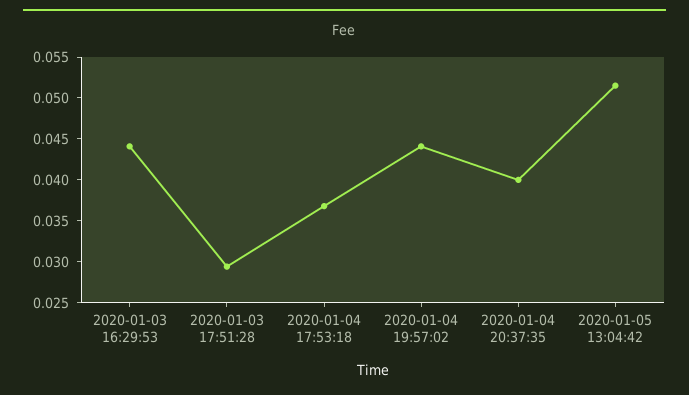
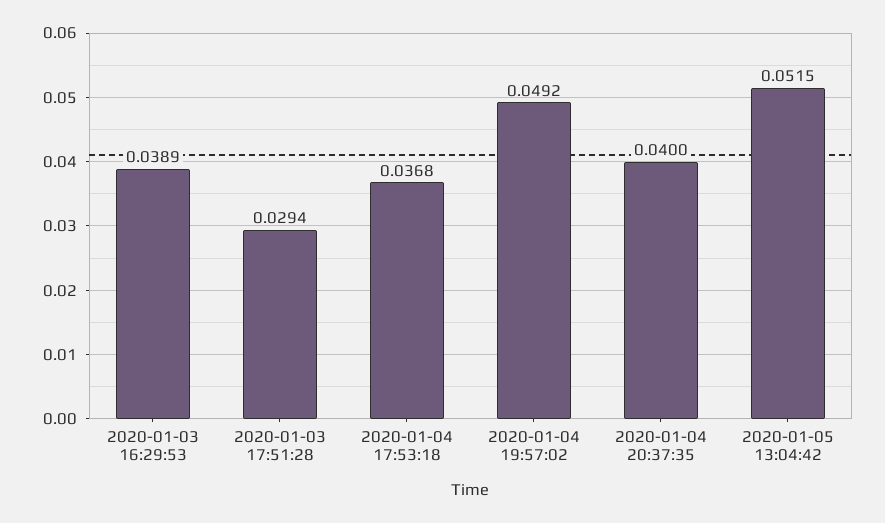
  {
-   "2020-01-03 16:29:53": 0.044,
+   "2020-01-03 16:29:53": 0.0389,
    "2020-01-03 17:51:28": 0.0294,
    "2020-01-04 17:53:18": 0.0368,
-   "2020-01-04 19:57:02": 0.044,
+   "2020-01-04 19:57:02": 0.0492,
    "2020-01-04 20:37:35": 0.04,
    "2020-01-05 13:04:42": 0.0515
  }

